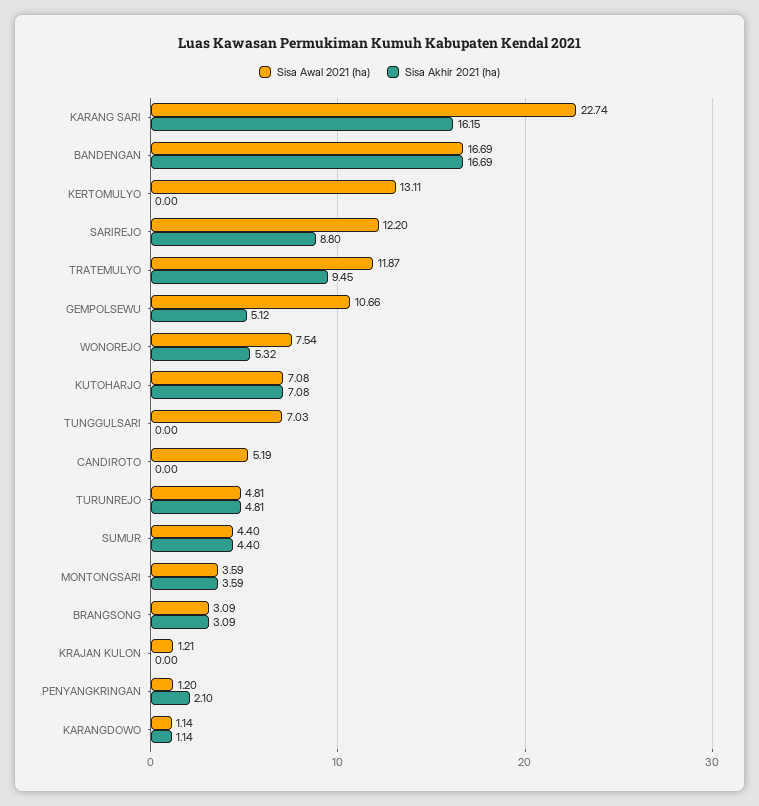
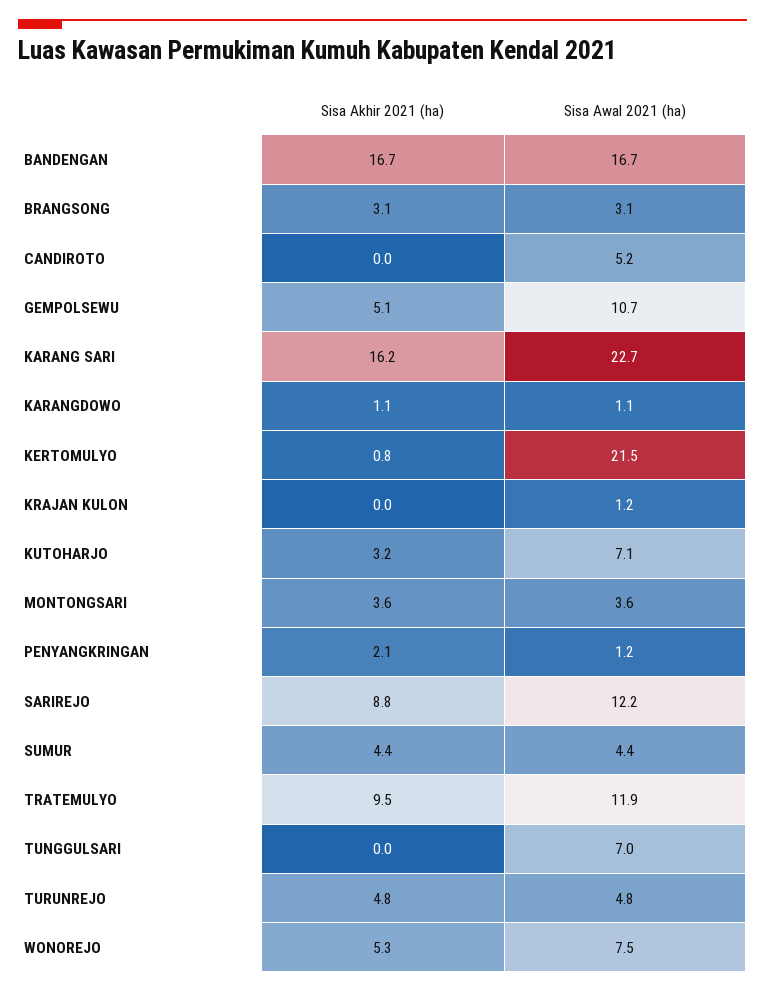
  {
    "Sisa Awal 2021 (ha)": {
      "KARANG SARI": 22.74,
      "BANDENGAN": 16.69,
-     "KERTOMULYO": 13.11,
+     "KERTOMULYO": 21.5,
      "SARIREJO": 12.2,
      "TRATEMULYO": 11.87,
      "GEMPOLSEWU": 10.66,
      "WONOREJO": 7.54,
      "KUTOHARJO": 7.08,
      "TUNGGULSARI": 7.03,
      "CANDIROTO": 5.19,
      "TURUNREJO": 4.81,
      "SUMUR": 4.4,
      "MONTONGSARI": 3.59,
      "BRANGSONG": 3.09,
      "KRAJAN KULON": 1.21,
      "PENYANGKRINGAN": 1.2,
      "KARANGDOWO": 1.14
    },
    "Sisa Akhir 2021 (ha)": {
      "KARANG SARI": 16.15,
      "BANDENGAN": 16.69,
-     "KERTOMULYO": 0,
+     "KERTOMULYO": 0.8,
      "SARIREJO": 8.8,
      "TRATEMULYO": 9.45,
      "GEMPOLSEWU": 5.12,
      "WONOREJO": 5.32,
-     "KUTOHARJO": 7.08,
+     "KUTOHARJO": 3.2,
      "TUNGGULSARI": 0,
      "CANDIROTO": 0,
      "TURUNREJO": 4.81,
      "SUMUR": 4.4,
      "MONTONGSARI": 3.59,
      "BRANGSONG": 3.09,
      "KRAJAN KULON": 0,
      "PENYANGKRINGAN": 2.1,
      "KARANGDOWO": 1.14
    }
  }

